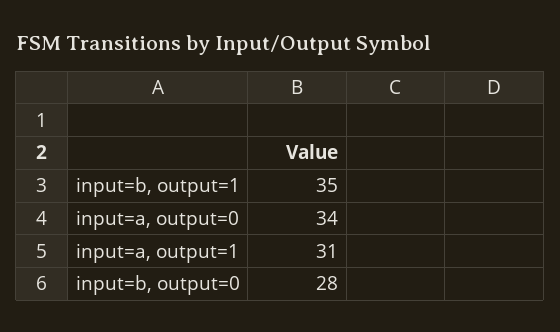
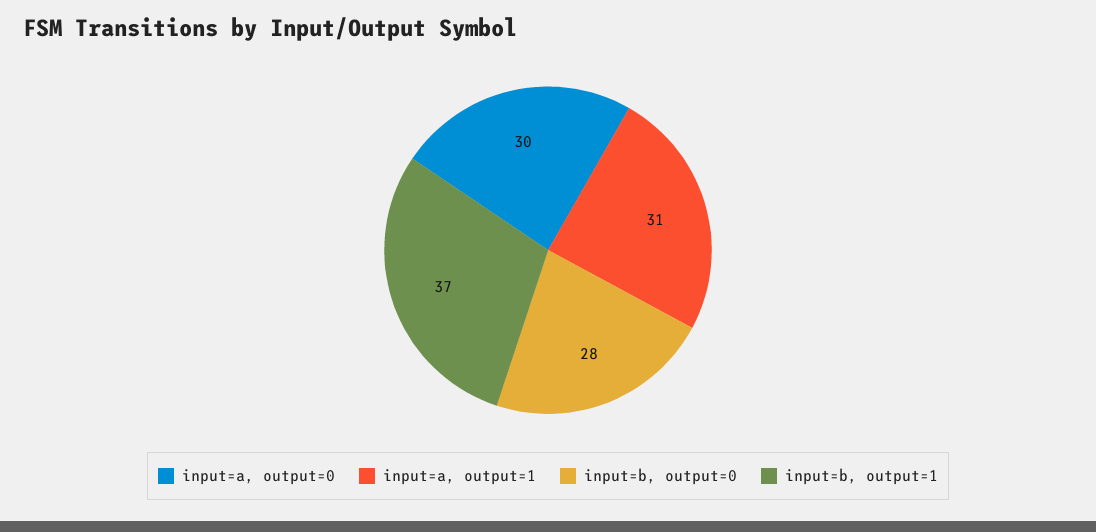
  {
-   "input=b, output=1": 35,
+   "input=b, output=1": 37,
-   "input=a, output=0": 34,
+   "input=a, output=0": 30,
    "input=a, output=1": 31,
    "input=b, output=0": 28
  }

